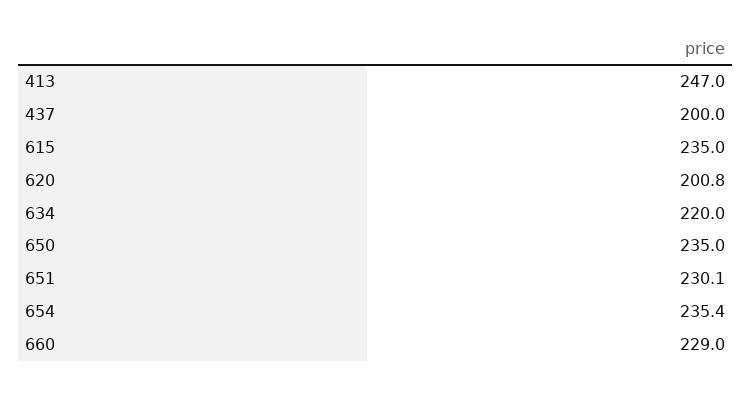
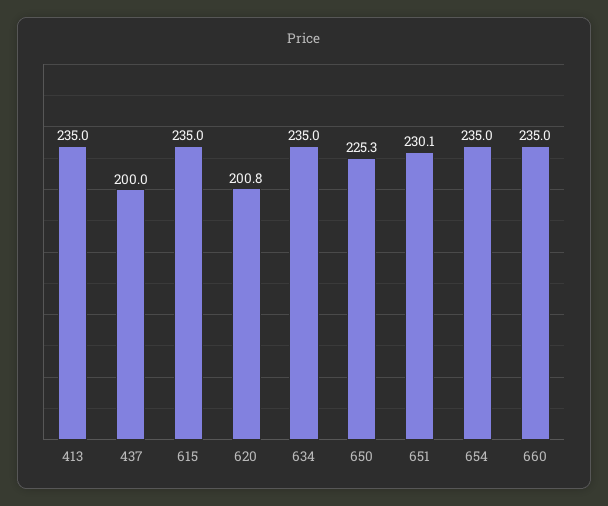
  {
-   "413": 247,
+   "413": 235,
    "437": 200,
    "615": 235,
    "620": 200.8,
-   "634": 220,
+   "634": 235,
-   "650": 235,
+   "650": 225.3,
    "651": 230.1,
-   "654": 235.4,
+   "654": 235,
-   "660": 229
+   "660": 235
  }

